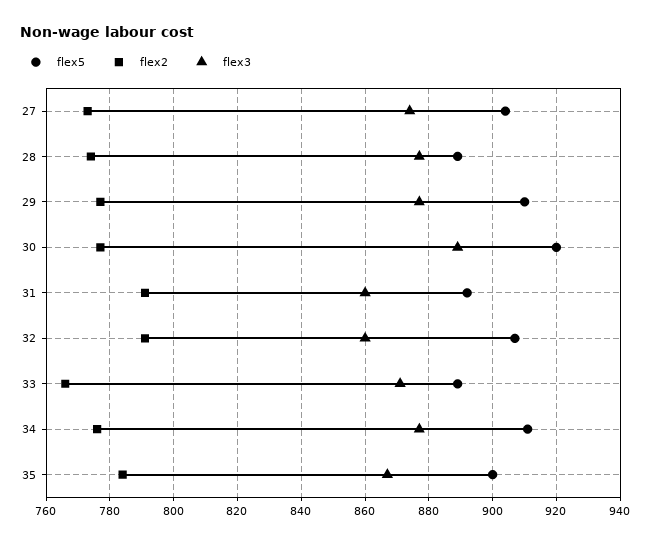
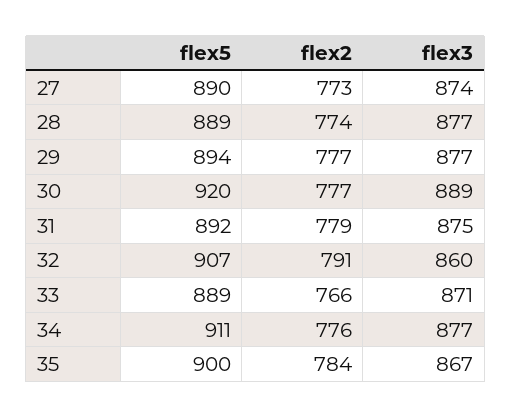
  {
    "flex5": {
-     "27": 905,
+     "27": 890,
      "28": 889,
-     "29": 910,
+     "29": 894,
      "30": 920,
      "31": 892,
      "32": 907,
      "33": 889,
      "34": 911,
      "35": 900
    },
    "flex2": {
      "27": 773,
      "28": 774,
      "29": 777,
      "30": 777,
-     "31": 790,
+     "31": 779,
      "32": 791,
      "33": 766,
      "34": 776,
      "35": 784
    },
    "flex3": {
      "27": 874,
      "28": 877,
      "29": 877,
      "30": 889,
-     "31": 860,
+     "31": 875,
      "32": 860,
      "33": 871,
      "34": 877,
      "35": 867
    }
  }

